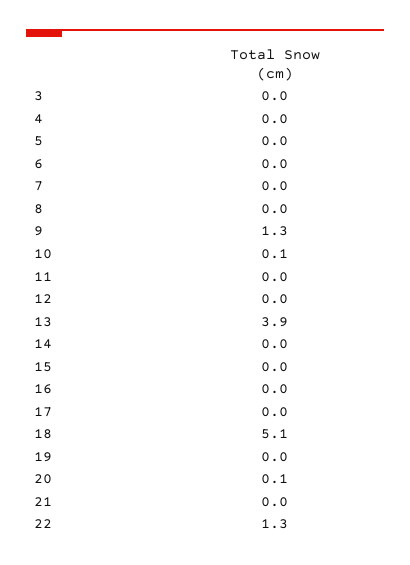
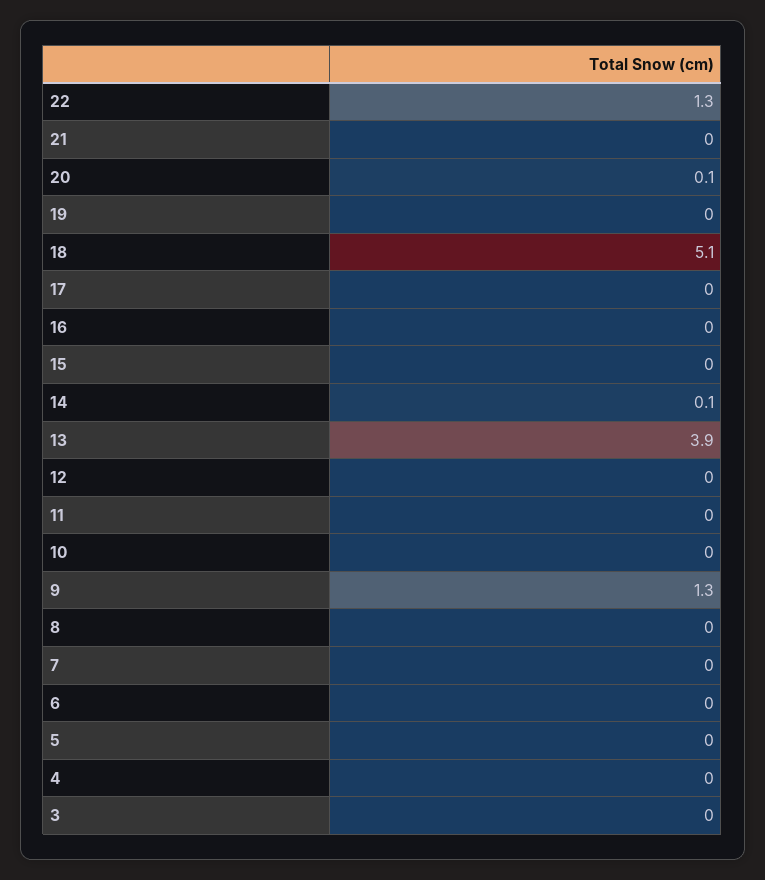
  {
    "3": 0,
    "4": 0,
    "5": 0,
    "6": 0,
    "7": 0,
    "8": 0,
    "9": 1.3,
-   "10": 0.1,
+   "10": 0,
    "11": 0,
    "12": 0,
    "13": 3.9,
-   "14": 0,
+   "14": 0.1,
    "15": 0,
    "16": 0,
    "17": 0,
    "18": 5.1,
    "19": 0,
    "20": 0.1,
    "21": 0,
    "22": 1.3
  }

